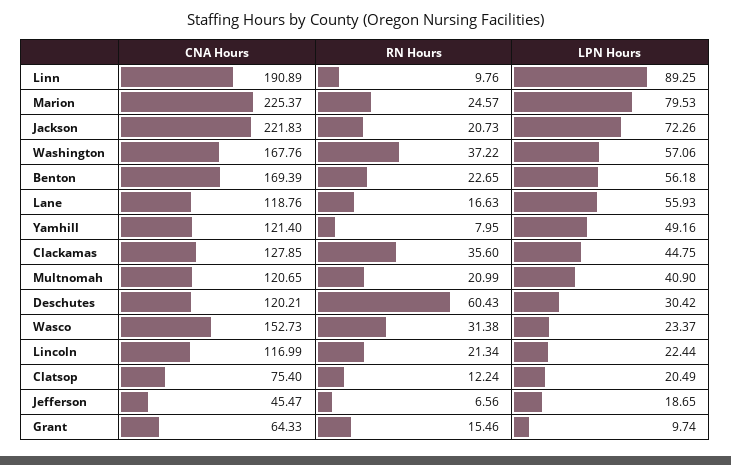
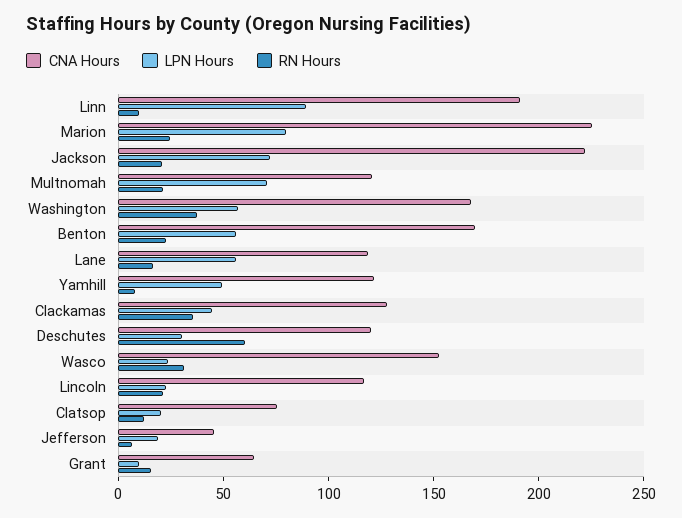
  {
    "CNA Hours": {
      "Linn": 190.89,
      "Marion": 225.37,
      "Jackson": 221.83,
      "Washington": 167.76,
      "Benton": 169.39,
      "Lane": 118.76,
      "Yamhill": 121.4,
      "Clackamas": 127.85,
      "Multnomah": 120.65,
      "Deschutes": 120.21,
      "Wasco": 152.73,
      "Lincoln": 116.99,
      "Clatsop": 75.4,
      "Jefferson": 45.47,
      "Grant": 64.33
    },
    "RN Hours": {
      "Linn": 9.76,
      "Marion": 24.57,
      "Jackson": 20.73,
      "Washington": 37.22,
      "Benton": 22.65,
      "Lane": 16.63,
      "Yamhill": 7.95,
      "Clackamas": 35.6,
      "Multnomah": 20.99,
      "Deschutes": 60.43,
      "Wasco": 31.38,
      "Lincoln": 21.34,
      "Clatsop": 12.24,
      "Jefferson": 6.56,
      "Grant": 15.46
    },
    "LPN Hours": {
      "Linn": 89.25,
      "Marion": 79.53,
      "Jackson": 72.26,
      "Washington": 57.06,
      "Benton": 56.18,
      "Lane": 55.93,
      "Yamhill": 49.16,
      "Clackamas": 44.75,
-     "Multnomah": 40.9,
+     "Multnomah": 70,
      "Deschutes": 30.42,
      "Wasco": 23.37,
      "Lincoln": 22.44,
      "Clatsop": 20.49,
      "Jefferson": 18.65,
      "Grant": 9.74
    }
  }

